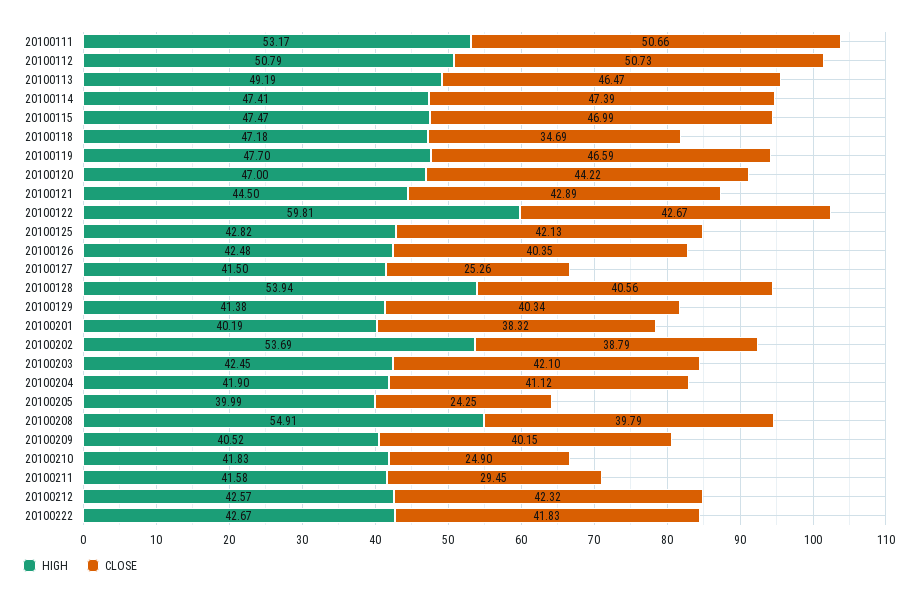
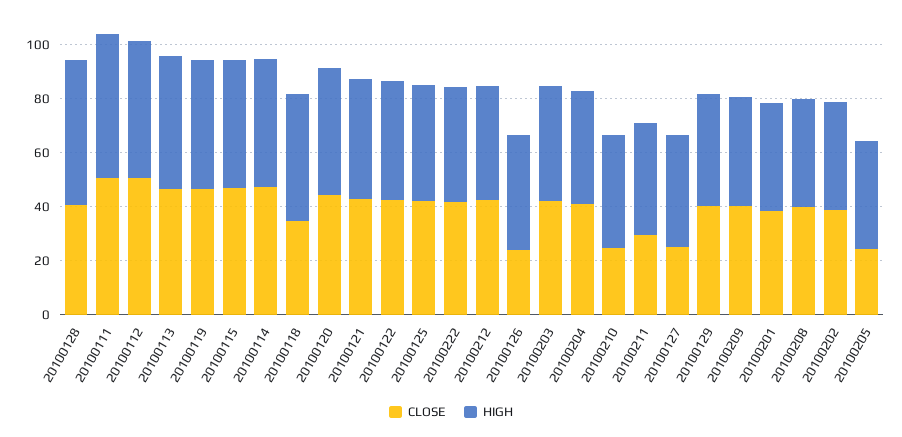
  {
    "HIGH": {
      "20100111": 53.17,
      "20100112": 50.79,
      "20100113": 49.19,
      "20100114": 47.41,
      "20100115": 47.47,
      "20100118": 47.18,
      "20100119": 47.7,
      "20100120": 47,
      "20100121": 44.5,
-     "20100122": 59.81,
+     "20100122": 45,
      "20100125": 42.82,
      "20100126": 42.48,
      "20100127": 41.5,
      "20100128": 53.94,
      "20100129": 41.38,
      "20100201": 40.19,
-     "20100202": 53.69,
+     "20100202": 40,
      "20100203": 42.45,
      "20100204": 41.9,
      "20100205": 39.99,
-     "20100208": 54.91,
+     "20100208": 40,
      "20100209": 40.52,
      "20100210": 41.83,
      "20100211": 41.58,
      "20100212": 42.57,
      "20100222": 42.67
    },
    "CLOSE": {
      "20100111": 50.66,
      "20100112": 50.73,
      "20100113": 46.47,
      "20100114": 47.39,
      "20100115": 46.99,
      "20100118": 34.69,
      "20100119": 46.59,
      "20100120": 44.22,
      "20100121": 42.89,
      "20100122": 42.67,
      "20100125": 42.13,
-     "20100126": 40.35,
+     "20100126": 25,
      "20100127": 25.26,
      "20100128": 40.56,
      "20100129": 40.34,
      "20100201": 38.32,
      "20100202": 38.79,
      "20100203": 42.1,
      "20100204": 41.12,
      "20100205": 24.25,
      "20100208": 39.79,
      "20100209": 40.15,
      "20100210": 24.9,
      "20100211": 29.45,
      "20100212": 42.32,
      "20100222": 41.83
    }
  }

